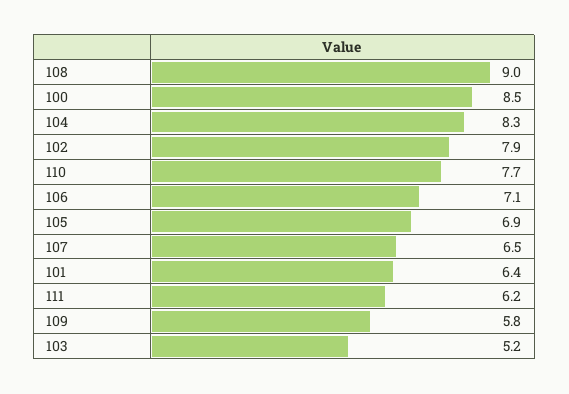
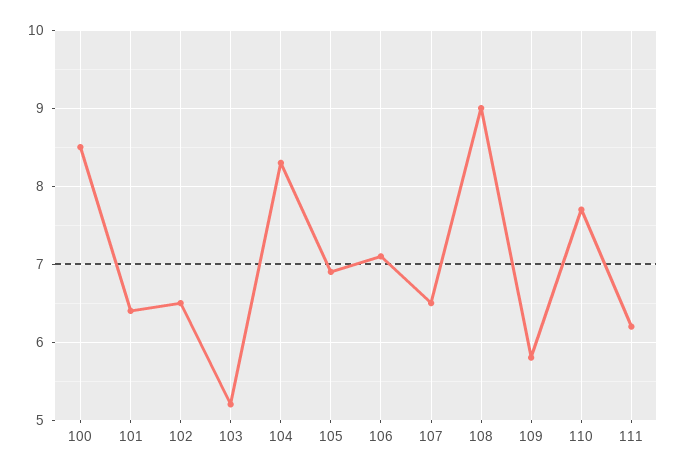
  {
    "108": 9,
    "100": 8.5,
    "104": 8.3,
-   "102": 7.9,
+   "102": 6.5,
    "110": 7.7,
    "106": 7.1,
    "105": 6.9,
    "107": 6.5,
    "101": 6.4,
    "111": 6.2,
    "109": 5.8,
    "103": 5.2
  }

